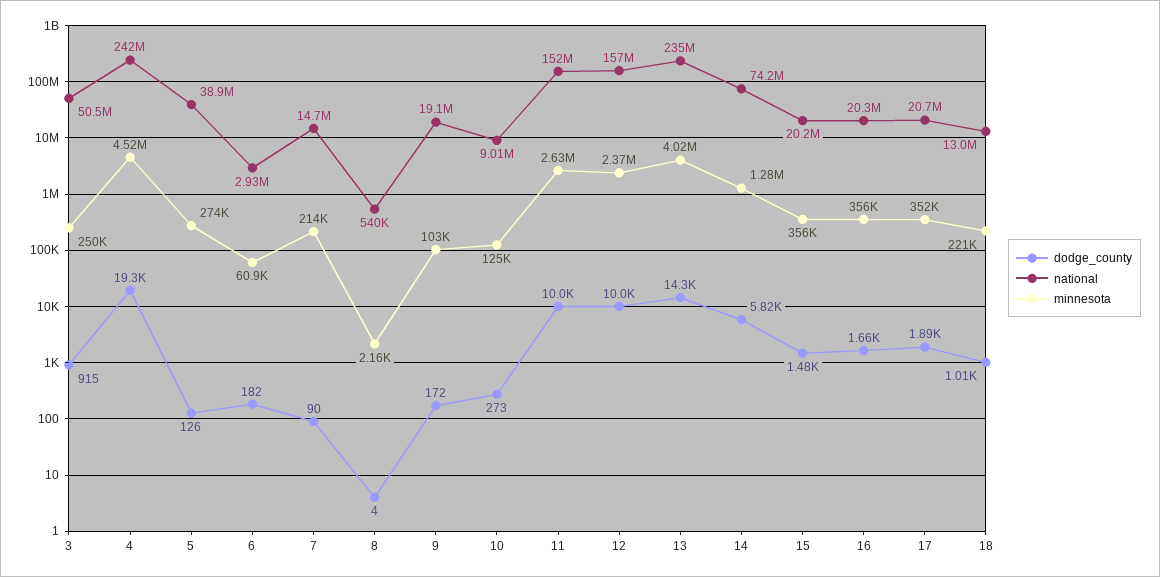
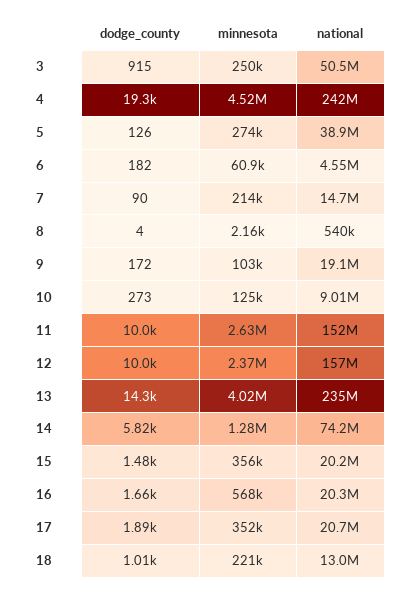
  {
    "dodge_county": {
      "3": 915,
      "4": 19300,
      "5": 126,
      "6": 182,
      "7": 90,
      "8": 4,
      "9": 172,
      "10": 273,
      "11": 10000,
      "12": 10000,
      "13": 14300,
      "14": 5820,
      "15": 1480,
      "16": 1660,
      "17": 1890,
      "18": 1010
    },
    "national": {
      "3": 50500000,
      "4": 242000000,
      "5": 38900000,
-     "6": 2930000,
+     "6": 4550000,
      "7": 14700000,
      "8": 540000,
      "9": 19100000,
      "10": 9010000,
      "11": 152000000,
      "12": 157000000,
      "13": 235000000,
      "14": 74200000,
      "15": 20200000,
      "16": 20300000,
      "17": 20700000,
      "18": 13000000
    },
    "minnesota": {
      "3": 250000,
      "4": 4520000,
      "5": 274000,
      "6": 60900,
      "7": 214000,
      "8": 2160,
      "9": 103000,
      "10": 125000,
      "11": 2630000,
      "12": 2370000,
      "13": 4020000,
      "14": 1280000,
      "15": 356000,
-     "16": 356000,
+     "16": 568000,
      "17": 352000,
      "18": 221000
    }
  }

